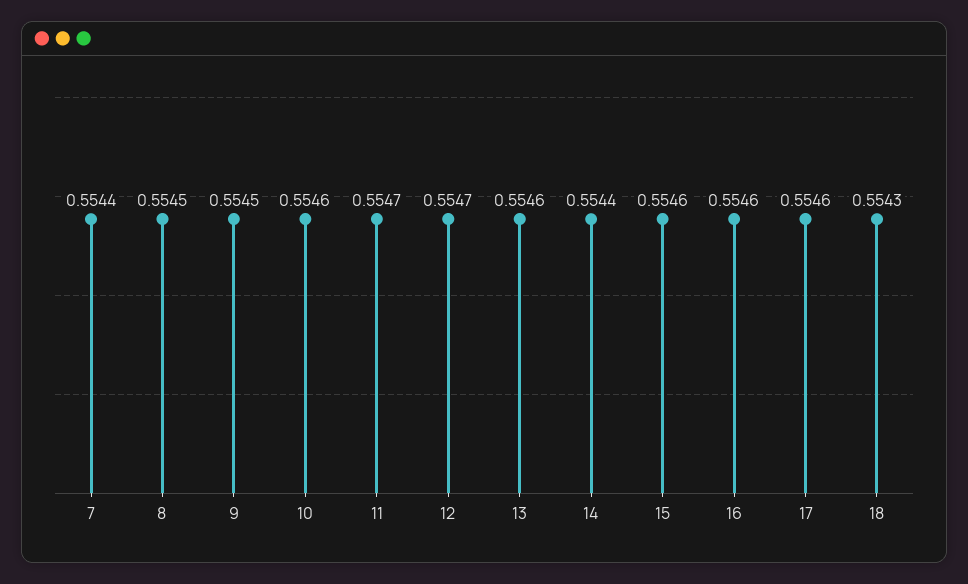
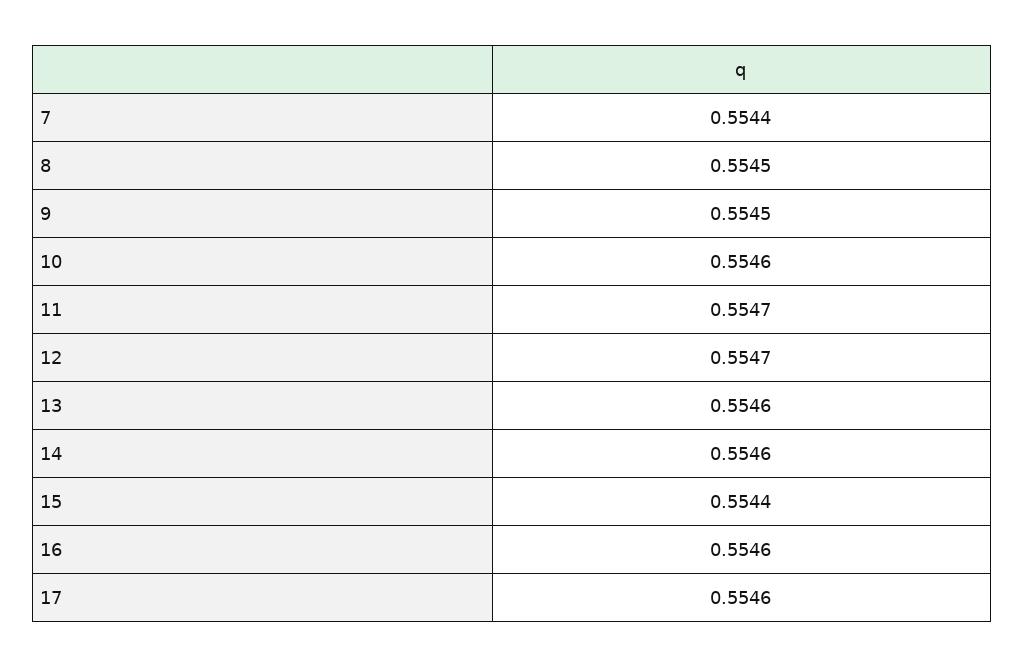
  {
    "7": 0.5544,
    "8": 0.5545,
    "9": 0.5545,
    "10": 0.5546,
    "11": 0.5547,
    "12": 0.5547,
    "13": 0.5546,
-   "14": 0.5544,
+   "14": 0.5546,
-   "15": 0.5546,
+   "15": 0.5544,
    "16": 0.5546,
-   "17": 0.5546,
+   "17": 0.5546
-   "18": 0.5543
  }

